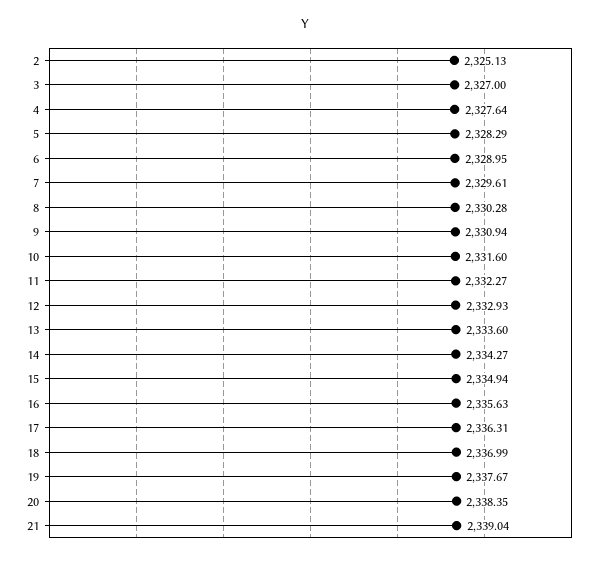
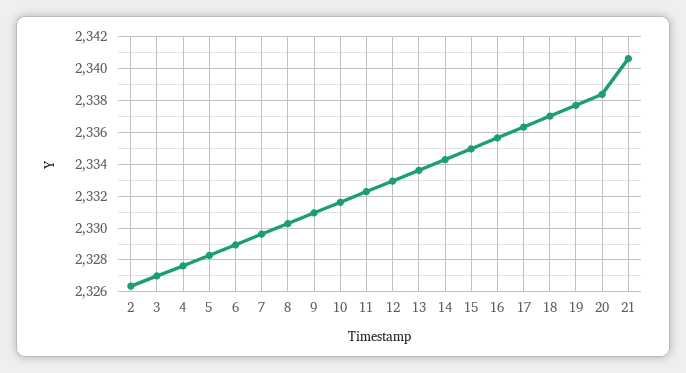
  {
-   "2": 2325.13,
+   "2": 2326.5,
    "3": 2327,
    "4": 2327.64,
    "5": 2328.29,
    "6": 2328.95,
    "7": 2329.61,
    "8": 2330.28,
    "9": 2330.94,
    "10": 2331.6,
    "11": 2332.27,
    "12": 2332.93,
    "13": 2333.6,
    "14": 2334.27,
    "15": 2334.94,
    "16": 2335.63,
    "17": 2336.31,
    "18": 2336.99,
    "19": 2337.67,
    "20": 2338.35,
-   "21": 2339.04
+   "21": 2340.5
  }

